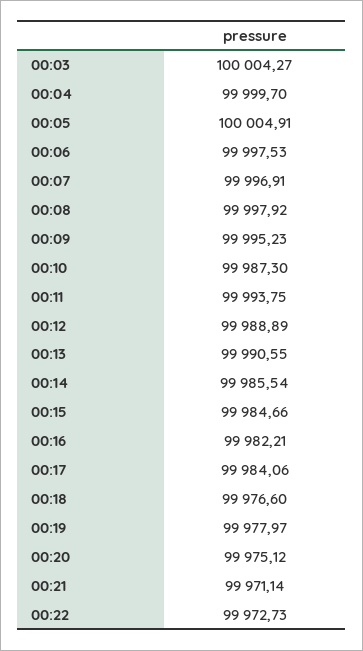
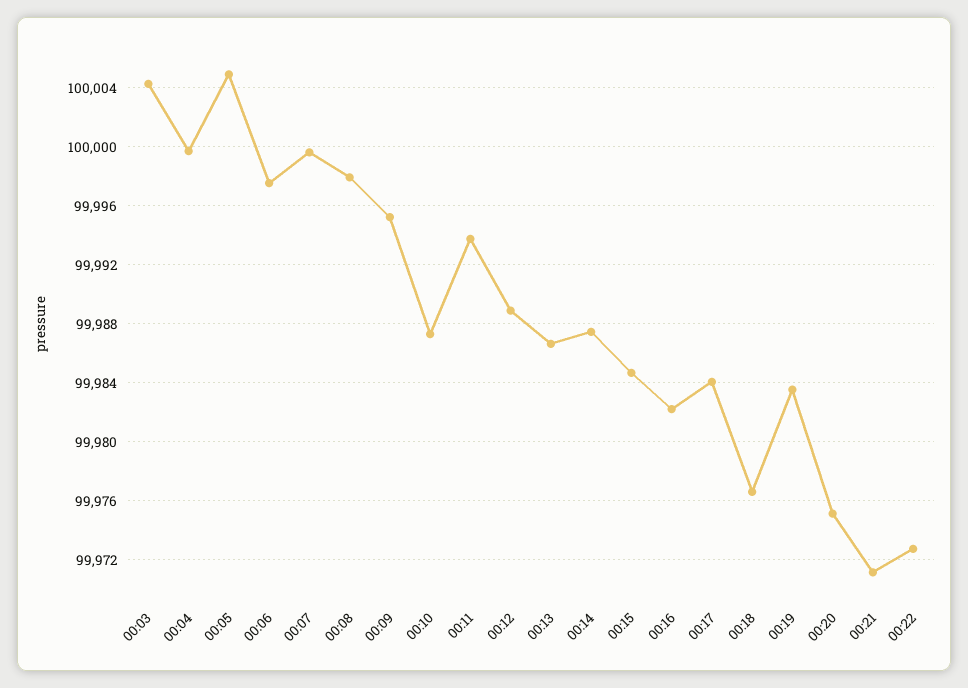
  {
    "00:03": 100004.27,
    "00:04": 99999.7,
    "00:05": 100004.91,
    "00:06": 99997.53,
-   "00:07": 99996.91,
+   "00:07": 99999.5,
    "00:08": 99997.92,
    "00:09": 99995.23,
    "00:10": 99987.3,
    "00:11": 99993.75,
    "00:12": 99988.89,
-   "00:13": 99990.55,
+   "00:13": 99986.5,
-   "00:14": 99985.54,
+   "00:14": 99987.5,
    "00:15": 99984.66,
    "00:16": 99982.21,
    "00:17": 99984.06,
    "00:18": 99976.6,
-   "00:19": 99977.97,
+   "00:19": 99983.5,
    "00:20": 99975.12,
    "00:21": 99971.14,
    "00:22": 99972.73
  }

